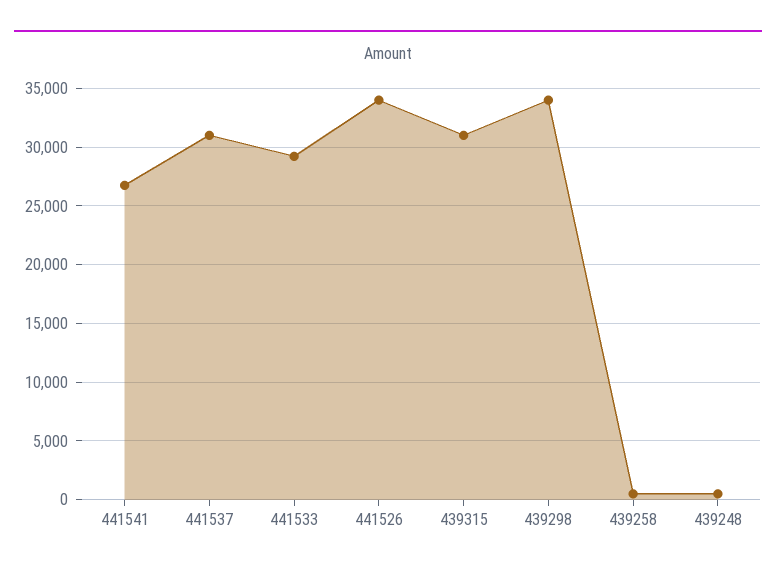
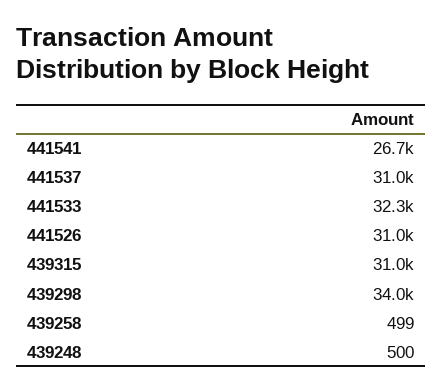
  {
    "441541": 26700,
    "441537": 31000,
-   "441533": 29000,
+   "441533": 32300,
-   "441526": 34000,
+   "441526": 31000,
    "439315": 31000,
    "439298": 34000,
    "439258": 499,
    "439248": 500
  }

